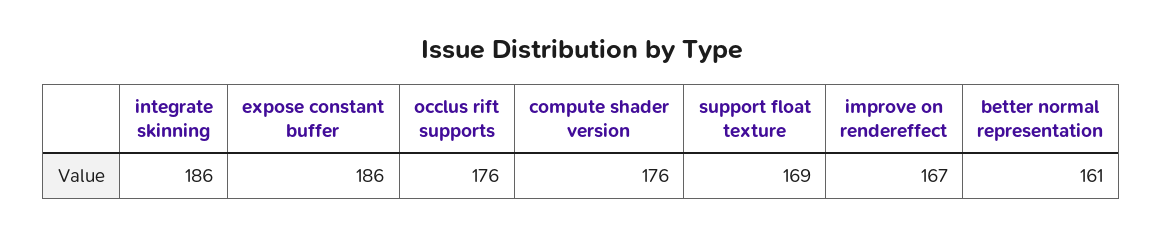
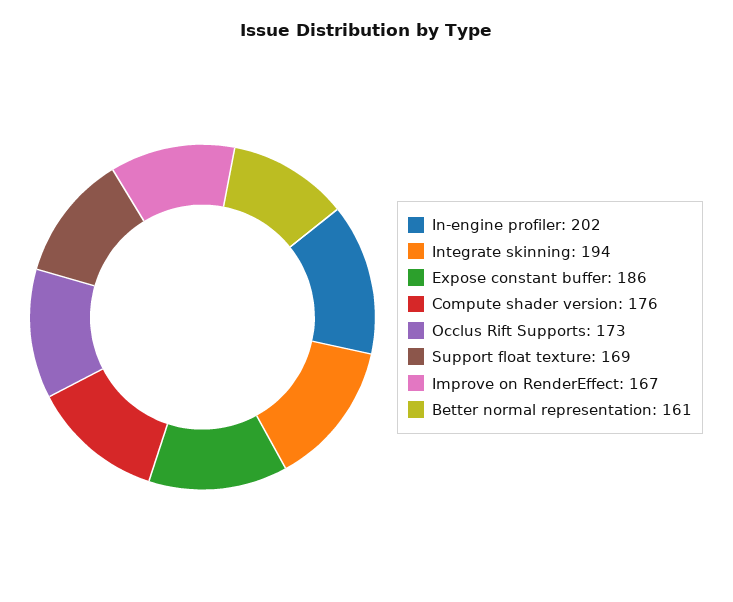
  {
-   "integrate skinning": 186,
+   "integrate skinning": 194,
    "expose constant buffer": 186,
-   "occlus rift supports": 176,
+   "occlus rift supports": 173,
    "compute shader version": 176,
    "support float texture": 169,
    "improve on rendereffect": 167,
-   "better normal representation": 161
+   "better normal representation": 161,
+   "In-engine profiler": 202
  }

